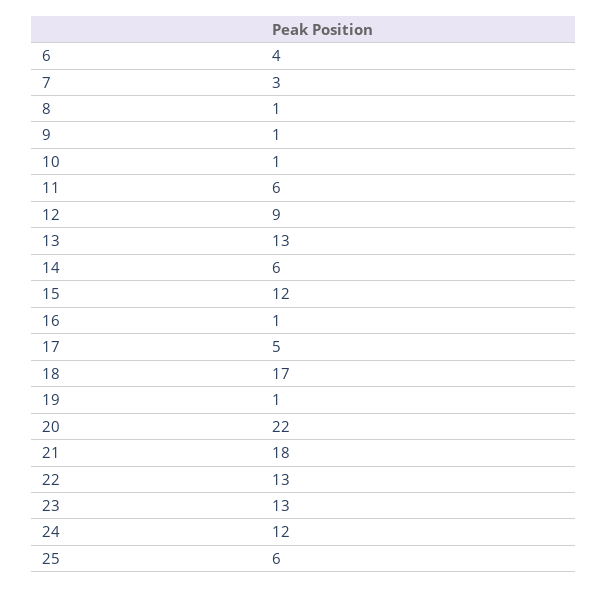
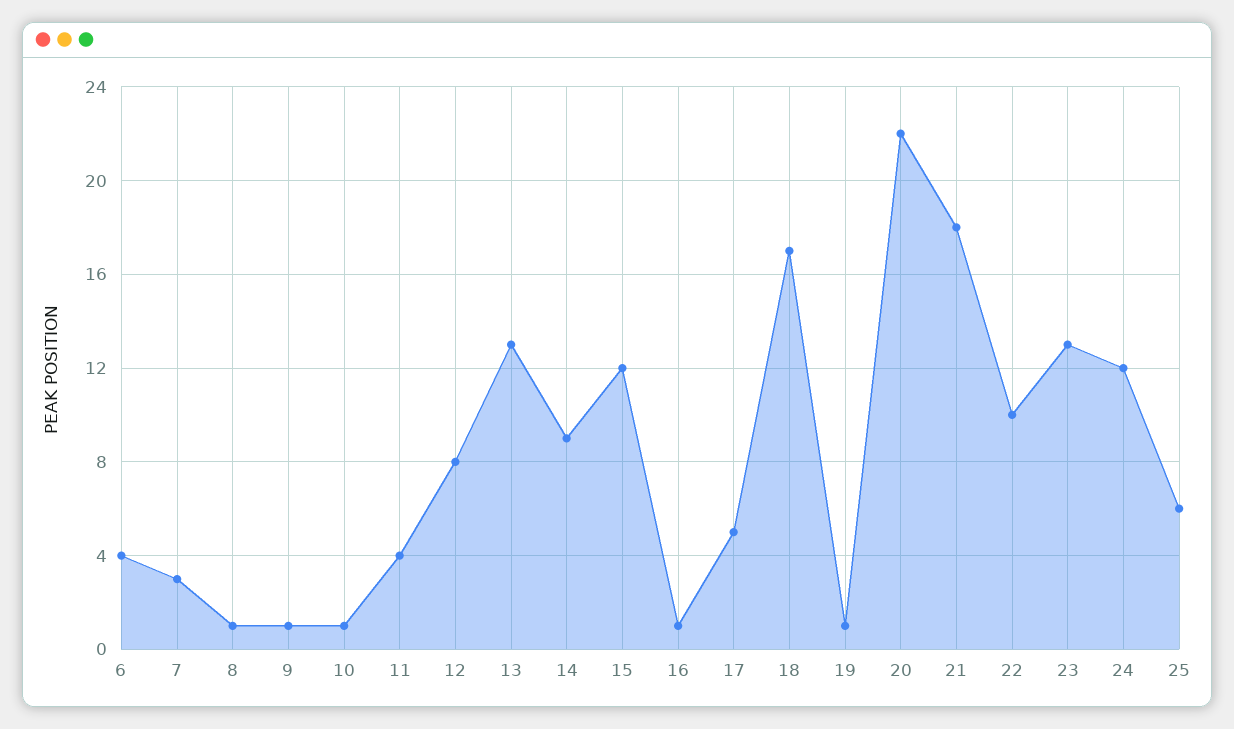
  {
    "6": 4,
    "7": 3,
    "8": 1,
    "9": 1,
    "10": 1,
-   "11": 6,
+   "11": 4,
-   "12": 9,
+   "12": 8,
    "13": 13,
-   "14": 6,
+   "14": 9,
    "15": 12,
    "16": 1,
    "17": 5,
    "18": 17,
    "19": 1,
    "20": 22,
    "21": 18,
-   "22": 13,
+   "22": 10,
    "23": 13,
    "24": 12,
    "25": 6
  }

